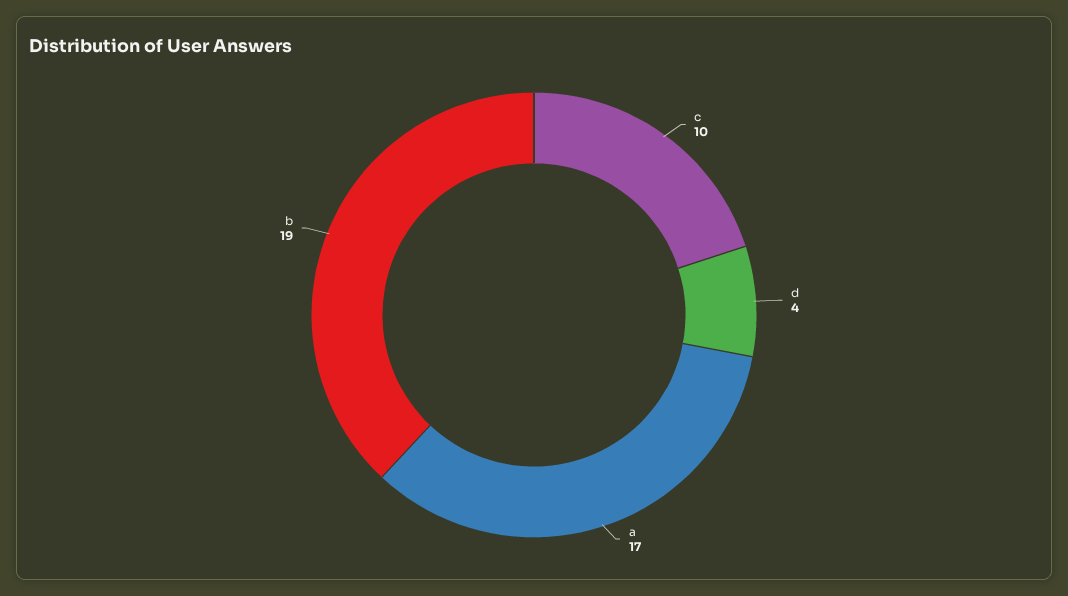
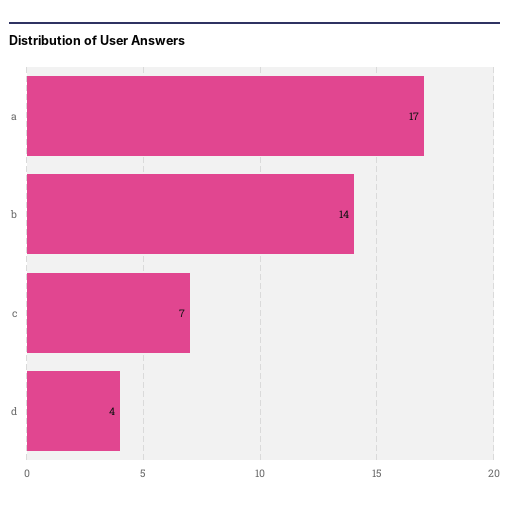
  {
-   "c": 10,
+   "c": 7,
    "d": 4,
    "a": 17,
-   "b": 19
+   "b": 14
  }

